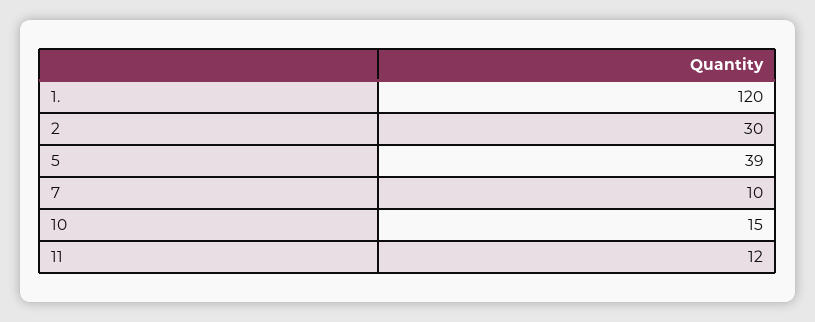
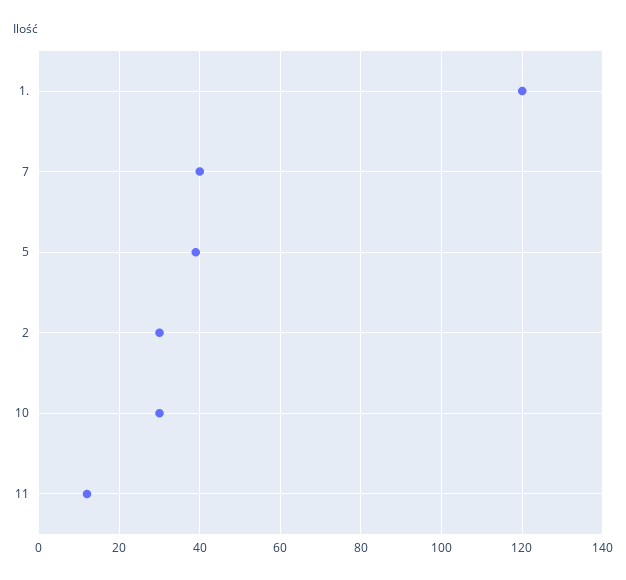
  {
    "1.": 120,
    "2": 30,
    "5": 39,
-   "7": 10,
+   "7": 40,
-   "10": 15,
+   "10": 30,
    "11": 12
  }

